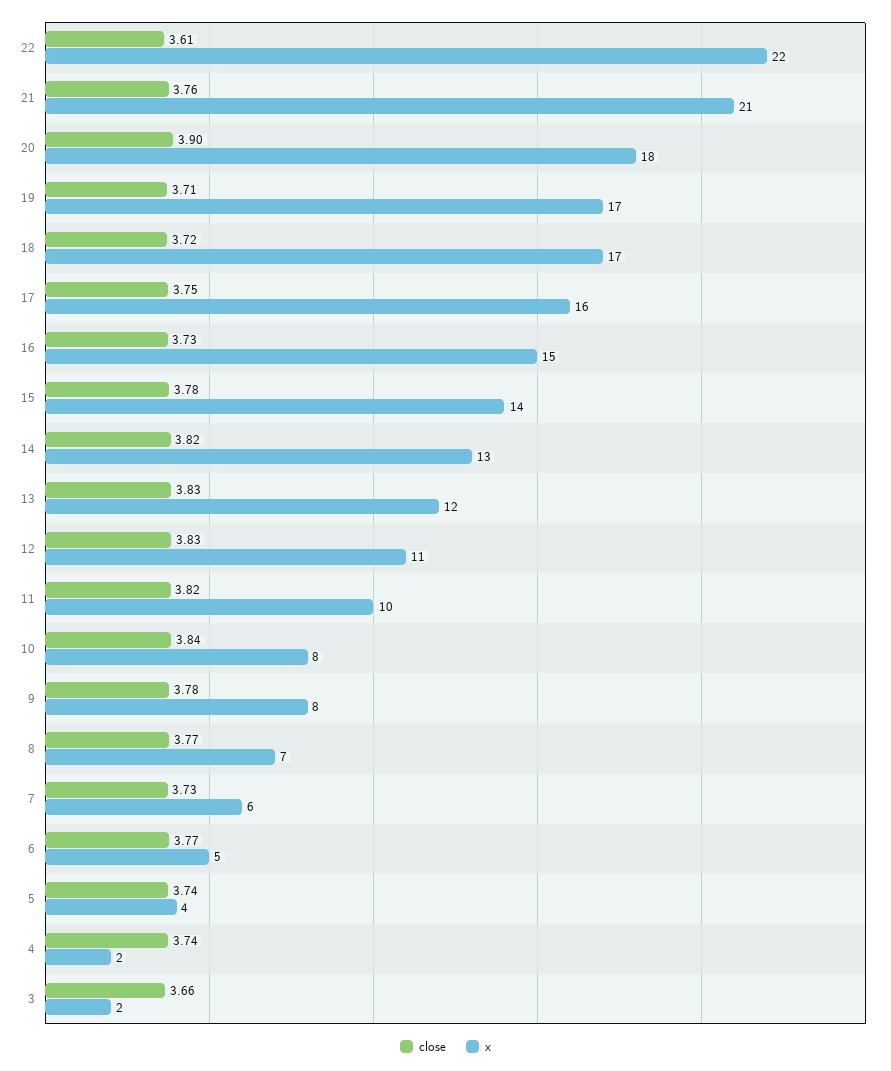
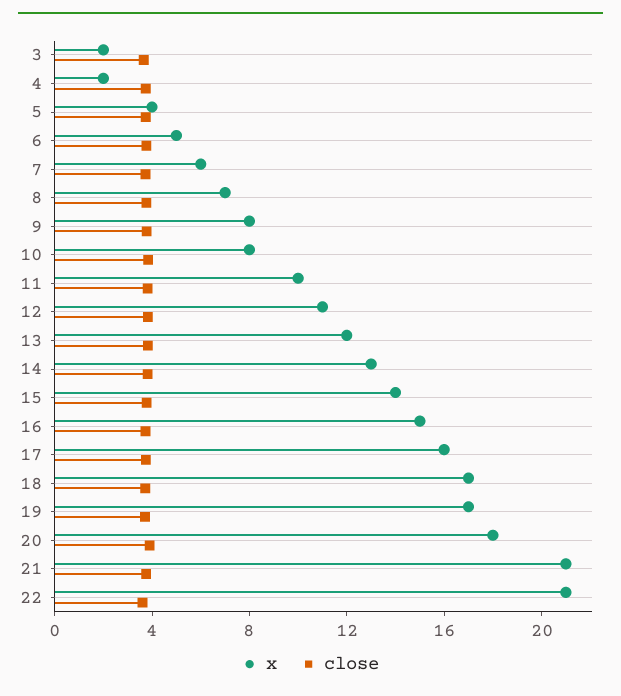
  {
    "close": {
      "22": 3.61,
      "21": 3.76,
      "20": 3.9,
      "19": 3.71,
      "18": 3.72,
      "17": 3.75,
      "16": 3.73,
      "15": 3.78,
      "14": 3.82,
      "13": 3.83,
      "12": 3.83,
      "11": 3.82,
      "10": 3.84,
      "9": 3.78,
      "8": 3.77,
      "7": 3.73,
      "6": 3.77,
      "5": 3.74,
      "4": 3.74,
      "3": 3.66
    },
    "x": {
-     "22": 22,
+     "22": 21,
      "21": 21,
      "20": 18,
      "19": 17,
      "18": 17,
      "17": 16,
      "16": 15,
      "15": 14,
      "14": 13,
      "13": 12,
      "12": 11,
      "11": 10,
      "10": 8,
      "9": 8,
      "8": 7,
      "7": 6,
      "6": 5,
      "5": 4,
      "4": 2,
      "3": 2
    }
  }

